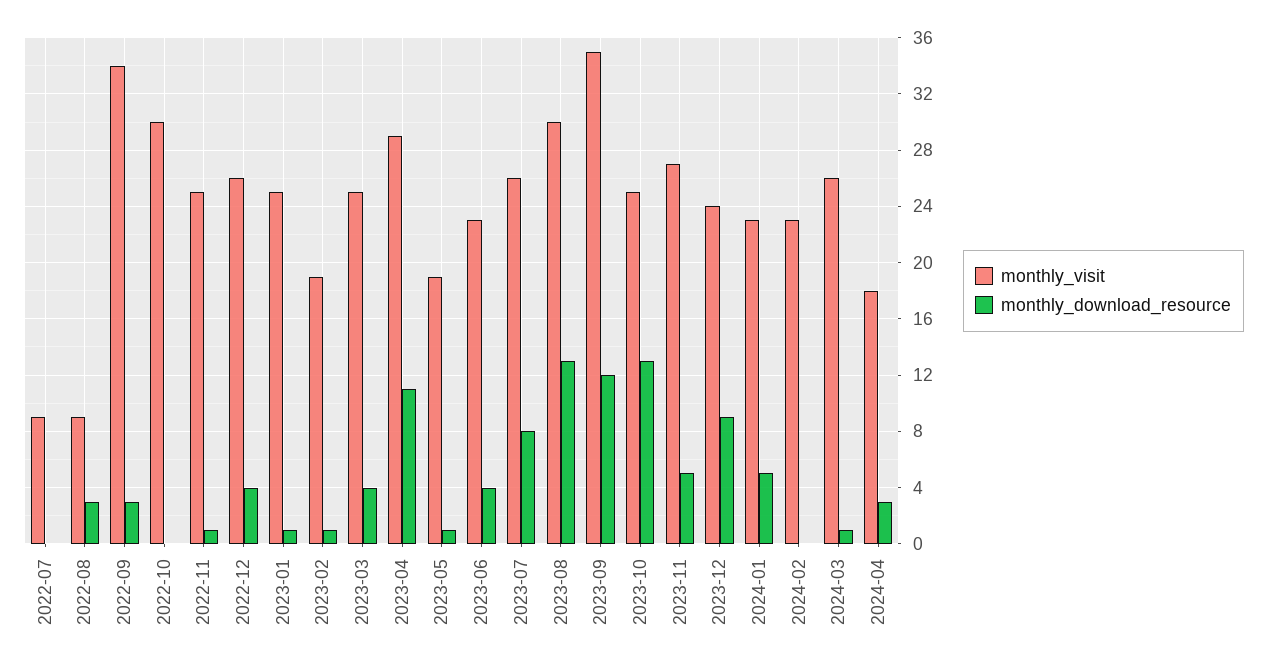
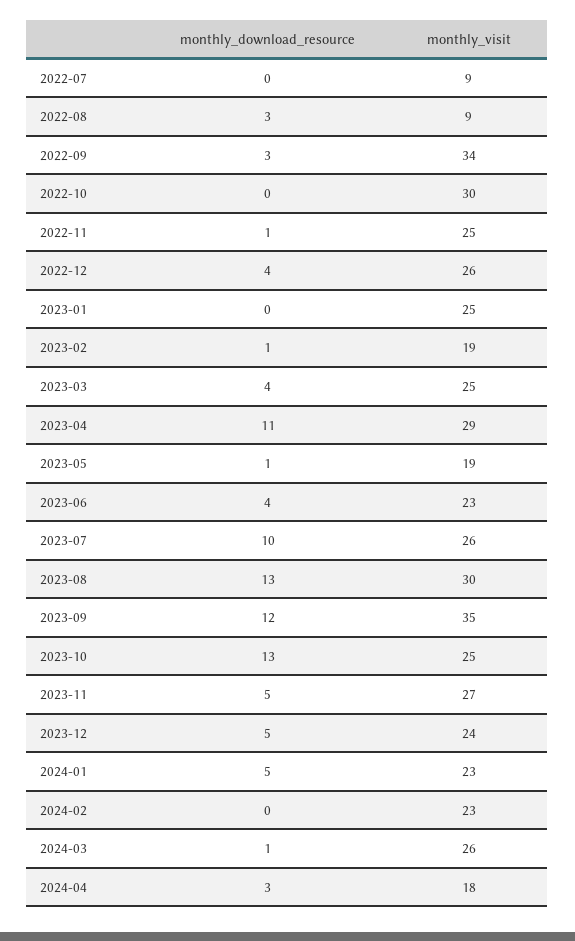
  {
    "monthly_visit": {
      "2022-07": 9,
      "2022-08": 9,
      "2022-09": 34,
      "2022-10": 30,
      "2022-11": 25,
      "2022-12": 26,
      "2023-01": 25,
      "2023-02": 19,
      "2023-03": 25,
      "2023-04": 29,
      "2023-05": 19,
      "2023-06": 23,
      "2023-07": 26,
      "2023-08": 30,
      "2023-09": 35,
      "2023-10": 25,
      "2023-11": 27,
      "2023-12": 24,
      "2024-01": 23,
      "2024-02": 23,
      "2024-03": 26,
      "2024-04": 18
    },
    "monthly_download_resource": {
      "2022-07": 0,
      "2022-08": 3,
      "2022-09": 3,
      "2022-10": 0,
      "2022-11": 1,
      "2022-12": 4,
-     "2023-01": 1,
+     "2023-01": 0,
      "2023-02": 1,
      "2023-03": 4,
      "2023-04": 11,
      "2023-05": 1,
      "2023-06": 4,
-     "2023-07": 8,
+     "2023-07": 10,
      "2023-08": 13,
      "2023-09": 12,
      "2023-10": 13,
      "2023-11": 5,
-     "2023-12": 9,
+     "2023-12": 5,
      "2024-01": 5,
      "2024-02": 0,
      "2024-03": 1,
      "2024-04": 3
    }
  }

